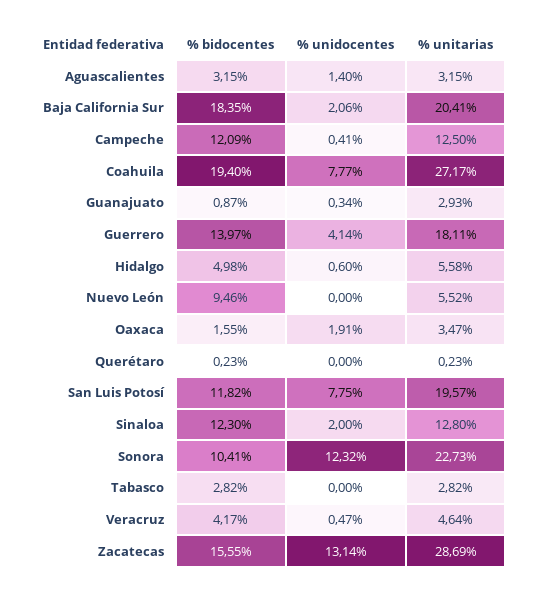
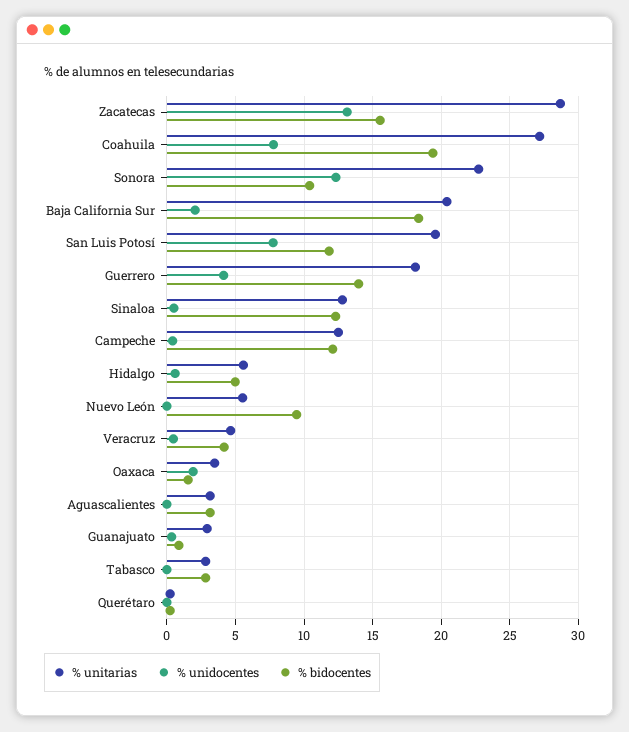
  {
    "% bidocentes": {
      "Aguascalientes": 3.15,
      "Baja California Sur": 18.35,
      "Campeche": 12.09,
      "Coahuila": 19.4,
      "Guanajuato": 0.87,
      "Guerrero": 13.97,
      "Hidalgo": 4.98,
      "Nuevo León": 9.46,
      "Oaxaca": 1.55,
      "Querétaro": 0.23,
      "San Luis Potosí": 11.82,
      "Sinaloa": 12.3,
      "Sonora": 10.41,
      "Tabasco": 2.82,
      "Veracruz": 4.17,
      "Zacatecas": 15.55
    },
    "% unidocentes": {
-     "Aguascalientes": 1.4,
+     "Aguascalientes": 0,
      "Baja California Sur": 2.06,
      "Campeche": 0.41,
      "Coahuila": 7.77,
      "Guanajuato": 0.34,
      "Guerrero": 4.14,
      "Hidalgo": 0.6,
      "Nuevo León": 0,
      "Oaxaca": 1.91,
      "Querétaro": 0,
      "San Luis Potosí": 7.75,
-     "Sinaloa": 2,
+     "Sinaloa": 0.5,
      "Sonora": 12.32,
      "Tabasco": 0,
      "Veracruz": 0.47,
      "Zacatecas": 13.14
    },
    "% unitarias": {
      "Aguascalientes": 3.15,
      "Baja California Sur": 20.41,
      "Campeche": 12.5,
      "Coahuila": 27.17,
      "Guanajuato": 2.93,
      "Guerrero": 18.11,
      "Hidalgo": 5.58,
      "Nuevo León": 5.52,
      "Oaxaca": 3.47,
      "Querétaro": 0.23,
      "San Luis Potosí": 19.57,
      "Sinaloa": 12.8,
      "Sonora": 22.73,
      "Tabasco": 2.82,
      "Veracruz": 4.64,
      "Zacatecas": 28.69
    }
  }

